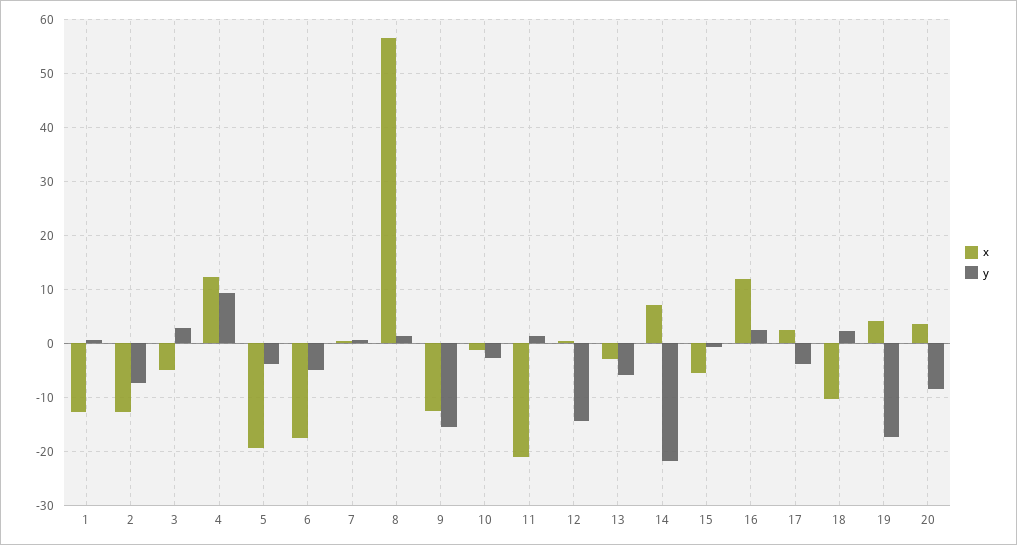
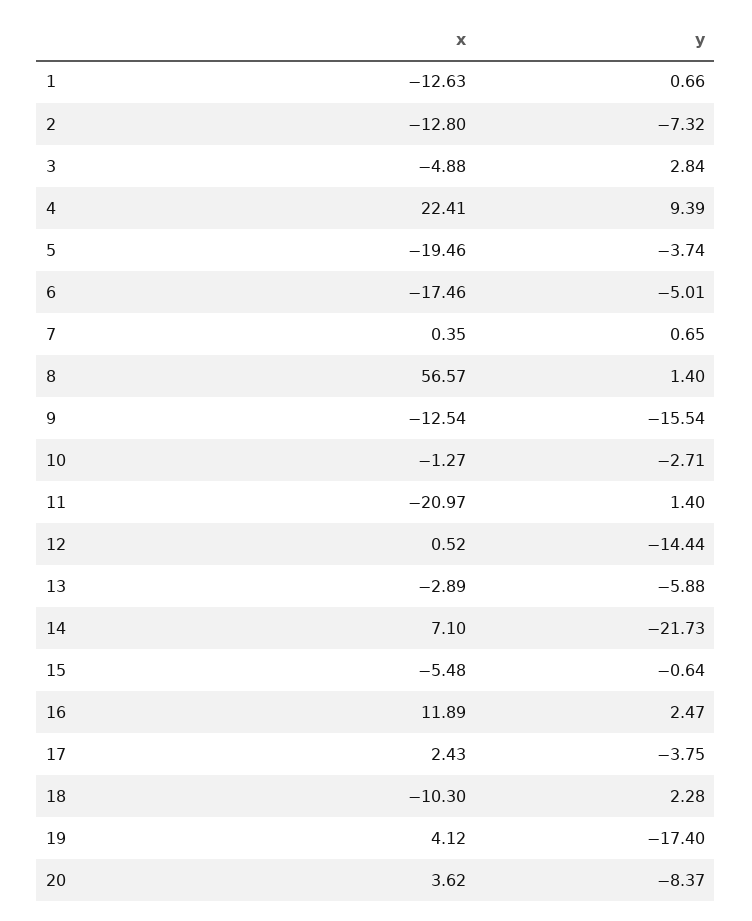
  {
    "x": {
      "1": -12.63,
      "2": -12.8,
      "3": -4.88,
-     "4": 12,
+     "4": 22.41,
      "5": -19.46,
      "6": -17.46,
      "7": 0.35,
      "8": 56.57,
      "9": -12.54,
      "10": -1.27,
      "11": -20.97,
      "12": 0.52,
      "13": -2.89,
      "14": 7.1,
      "15": -5.48,
      "16": 11.89,
      "17": 2.43,
      "18": -10.3,
      "19": 4.12,
      "20": 3.62
    },
    "y": {
      "1": 0.66,
      "2": -7.32,
      "3": 2.84,
      "4": 9.39,
      "5": -3.74,
      "6": -5.01,
      "7": 0.65,
      "8": 1.4,
      "9": -15.54,
      "10": -2.71,
      "11": 1.4,
      "12": -14.44,
      "13": -5.88,
      "14": -21.73,
      "15": -0.64,
      "16": 2.47,
      "17": -3.75,
      "18": 2.28,
      "19": -17.4,
      "20": -8.37
    }
  }

